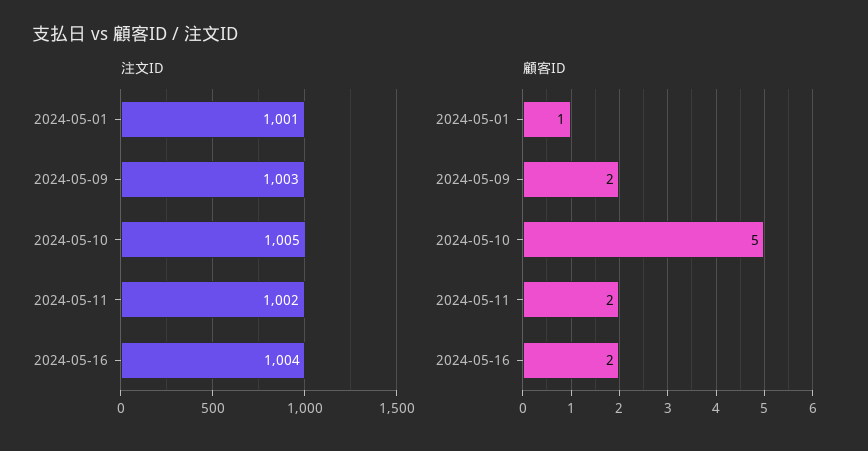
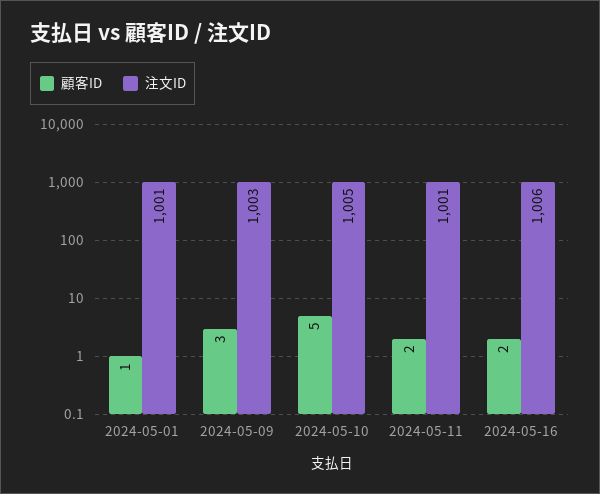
  {
    "注文ID": {
      "2024-05-01": 1001,
      "2024-05-09": 1003,
      "2024-05-10": 1005,
-     "2024-05-11": 1002,
+     "2024-05-11": 1001,
-     "2024-05-16": 1004
+     "2024-05-16": 1006
    },
    "顧客ID": {
      "2024-05-01": 1,
-     "2024-05-09": 2,
+     "2024-05-09": 3,
      "2024-05-10": 5,
      "2024-05-11": 2,
      "2024-05-16": 2
    }
  }

